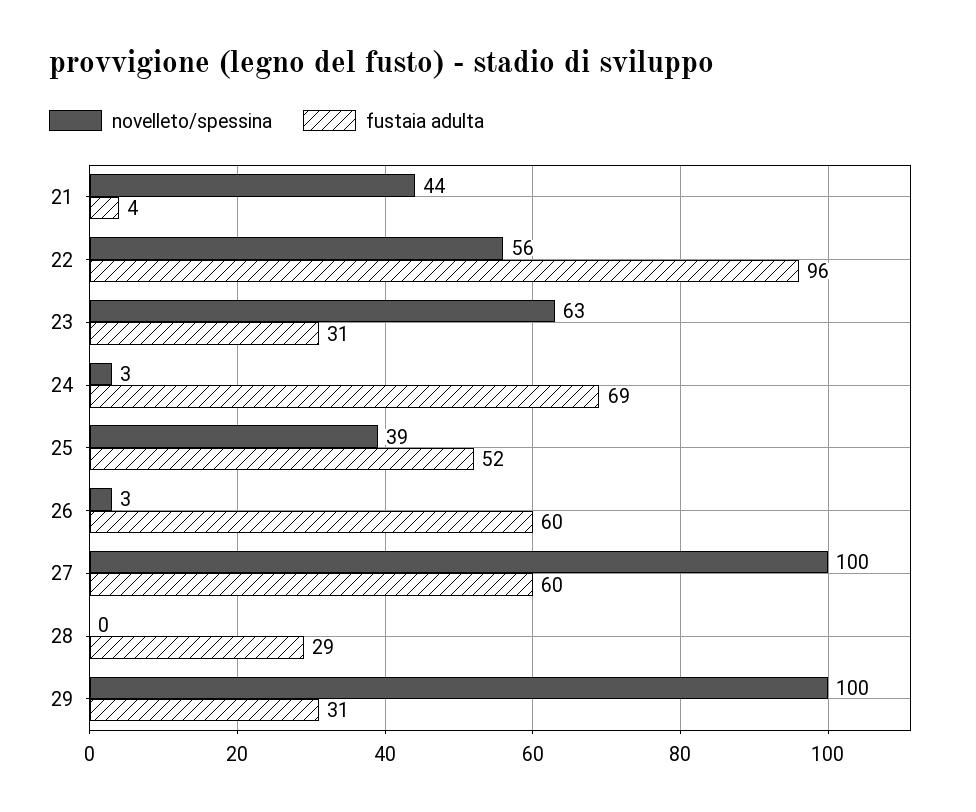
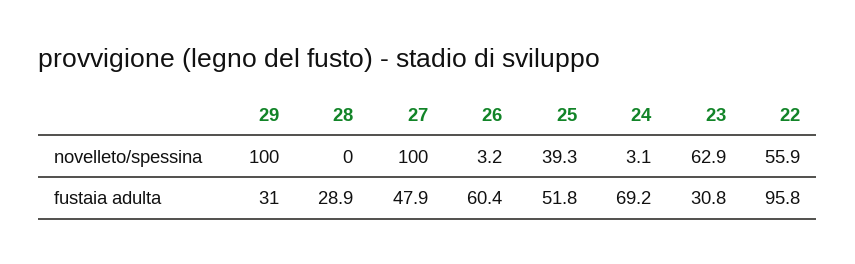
  {
    "novelleto/spessina": {
-     "21": 44,
      "22": 55.9,
      "23": 62.9,
      "24": 3.1,
      "25": 39.3,
      "26": 3.2,
      "27": 100,
      "28": 0,
      "29": 100
    },
    "fustaia adulta": {
-     "21": 4,
      "22": 95.8,
      "23": 30.8,
      "24": 69.2,
      "25": 51.8,
      "26": 60.4,
-     "27": 60,
+     "27": 47.9,
      "28": 28.9,
      "29": 31
    }
  }

